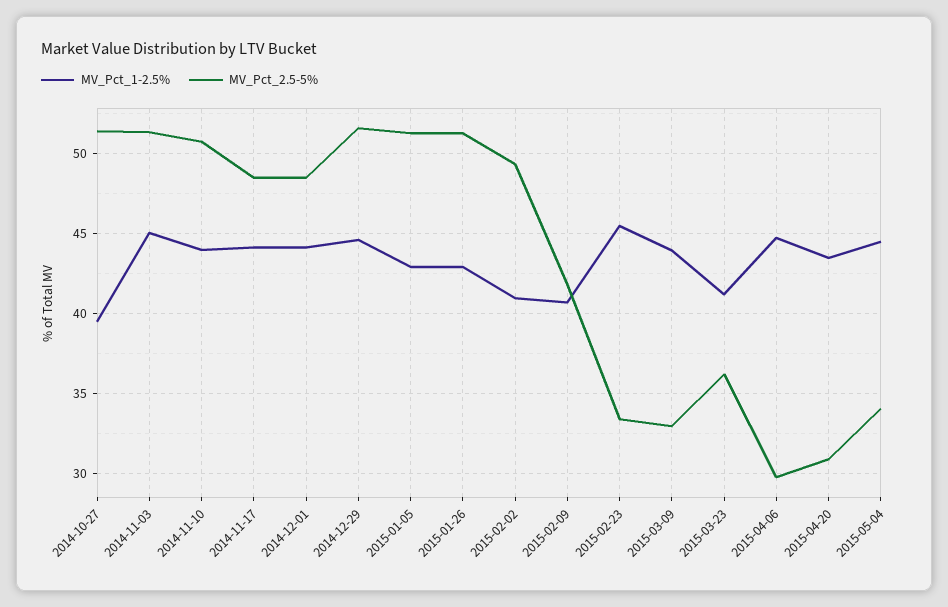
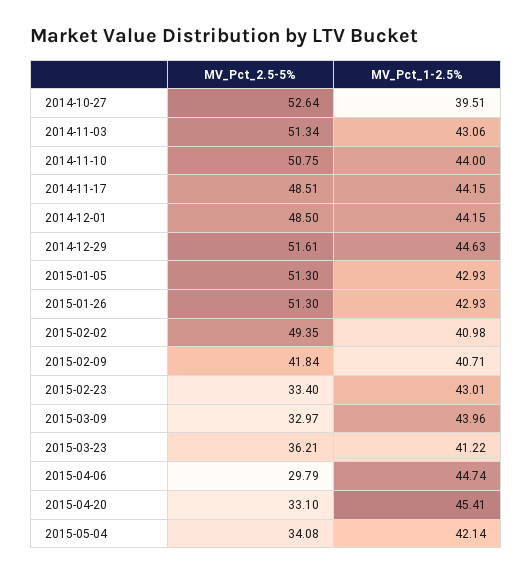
  {
    "MV_Pct_1-2.5%": {
      "2014-10-27": 39.51,
-     "2014-11-03": 45,
+     "2014-11-03": 43.06,
      "2014-11-10": 44,
      "2014-11-17": 44.15,
      "2014-12-01": 44.15,
      "2014-12-29": 44.63,
      "2015-01-05": 42.93,
      "2015-01-26": 42.93,
      "2015-02-02": 40.98,
      "2015-02-09": 40.71,
-     "2015-02-23": 45.5,
+     "2015-02-23": 43.01,
      "2015-03-09": 43.96,
      "2015-03-23": 41.22,
      "2015-04-06": 44.74,
-     "2015-04-20": 43.5,
+     "2015-04-20": 45.41,
-     "2015-05-04": 44.5
+     "2015-05-04": 42.14
    },
    "MV_Pct_2.5-5%": {
-     "2014-10-27": 51.5,
+     "2014-10-27": 52.64,
      "2014-11-03": 51.34,
      "2014-11-10": 50.75,
      "2014-11-17": 48.51,
      "2014-12-01": 48.5,
      "2014-12-29": 51.61,
      "2015-01-05": 51.3,
      "2015-01-26": 51.3,
      "2015-02-02": 49.35,
      "2015-02-09": 41.84,
      "2015-02-23": 33.4,
      "2015-03-09": 32.97,
      "2015-03-23": 36.21,
      "2015-04-06": 29.79,
-     "2015-04-20": 31,
+     "2015-04-20": 33.1,
      "2015-05-04": 34.08
    }
  }

